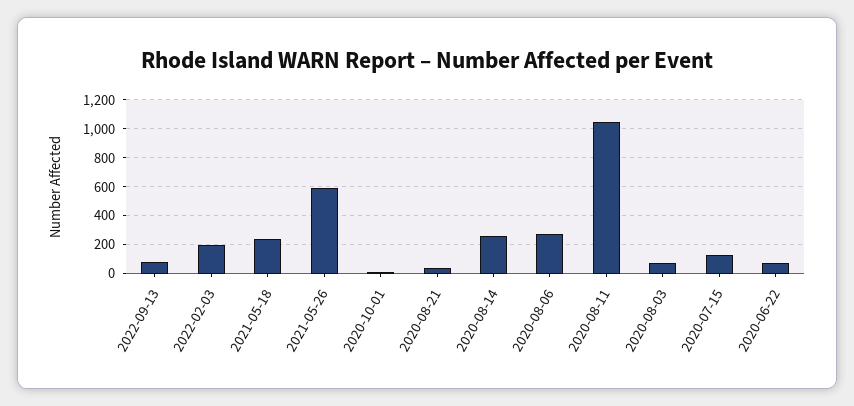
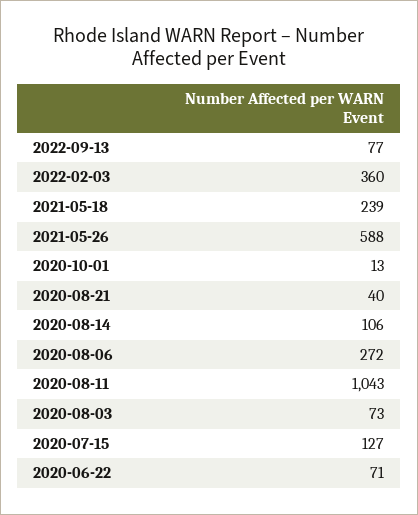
  {
    "2022-09-13": 77,
-   "2022-02-03": 200,
+   "2022-02-03": 360,
    "2021-05-18": 239,
    "2021-05-26": 588,
    "2020-10-01": 13,
    "2020-08-21": 40,
-   "2020-08-14": 250,
+   "2020-08-14": 106,
    "2020-08-06": 272,
    "2020-08-11": 1043,
    "2020-08-03": 73,
    "2020-07-15": 127,
    "2020-06-22": 71
  }

